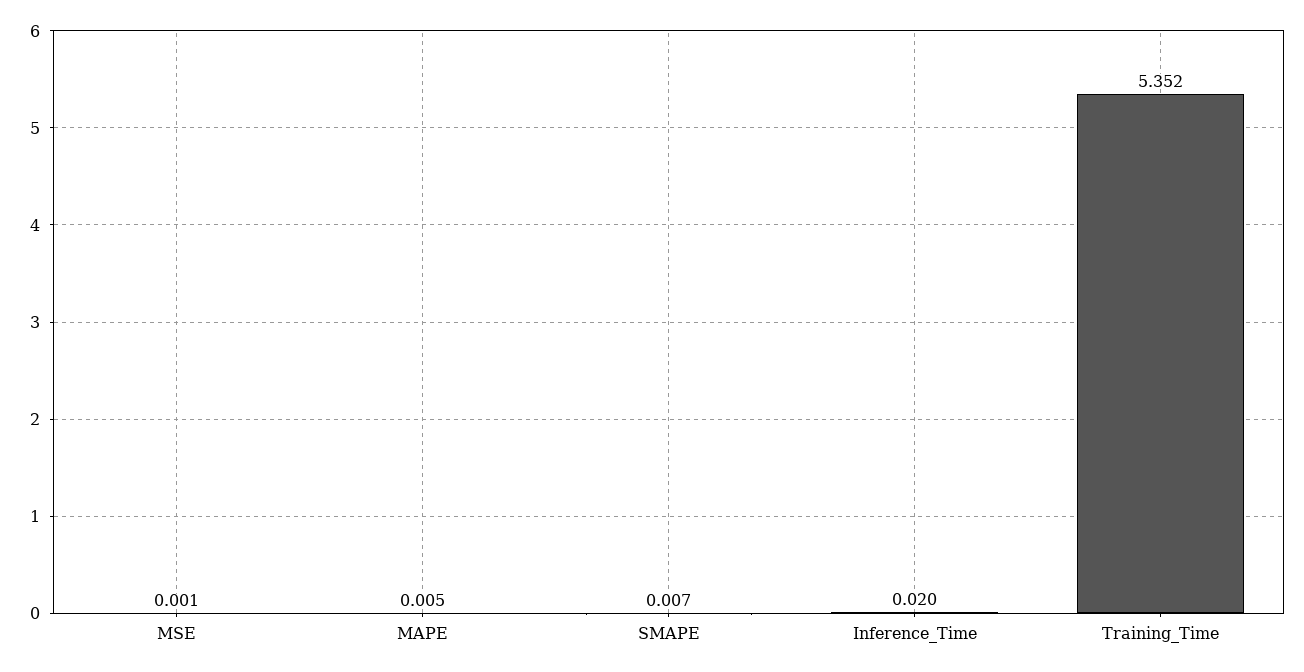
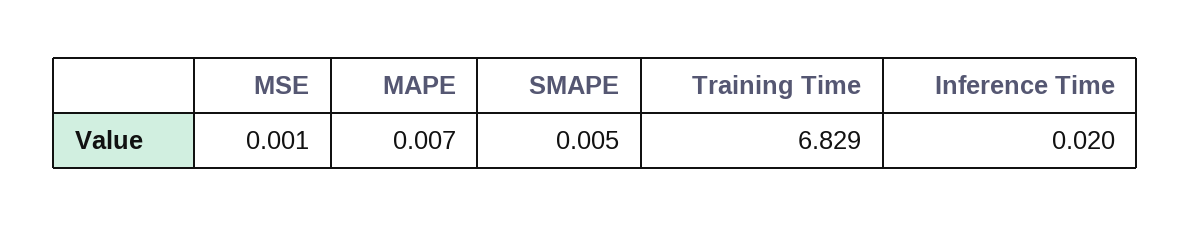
  {
    "MSE": 0.001,
-   "MAPE": 0.005,
+   "MAPE": 0.007,
-   "SMAPE": 0.007,
+   "SMAPE": 0.005,
    "Inference_Time": 0.02,
-   "Training_Time": 5.352
+   "Training_Time": 6.829
  }

